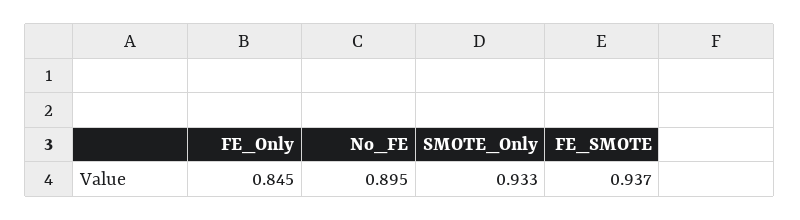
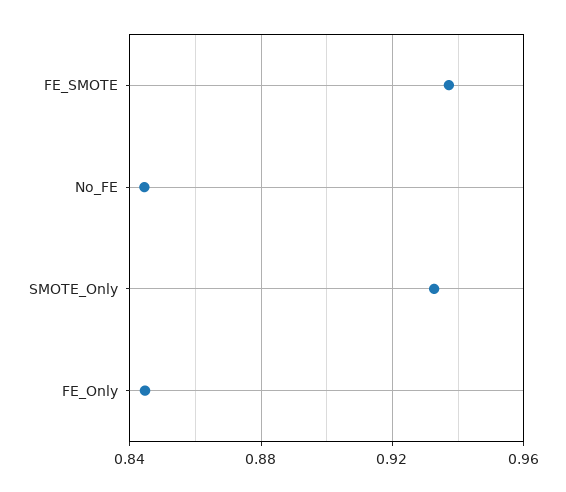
  {
    "FE_Only": 0.845,
-   "No_FE": 0.895,
+   "No_FE": 0.845,
    "SMOTE_Only": 0.933,
    "FE_SMOTE": 0.937
  }

